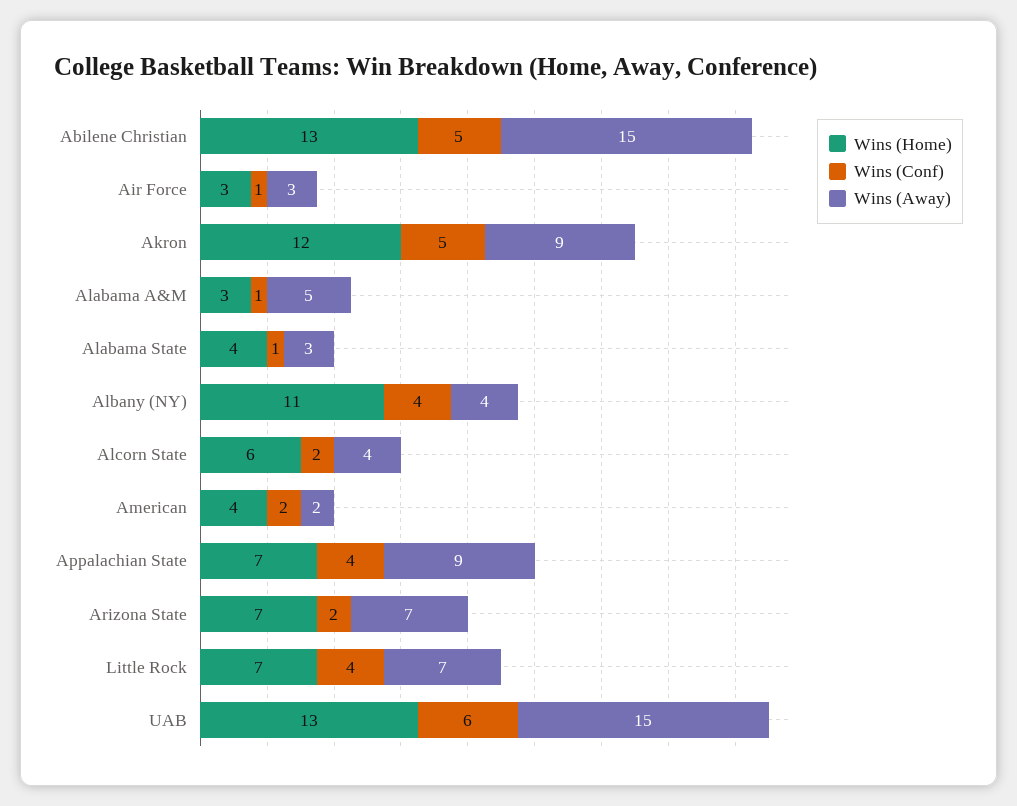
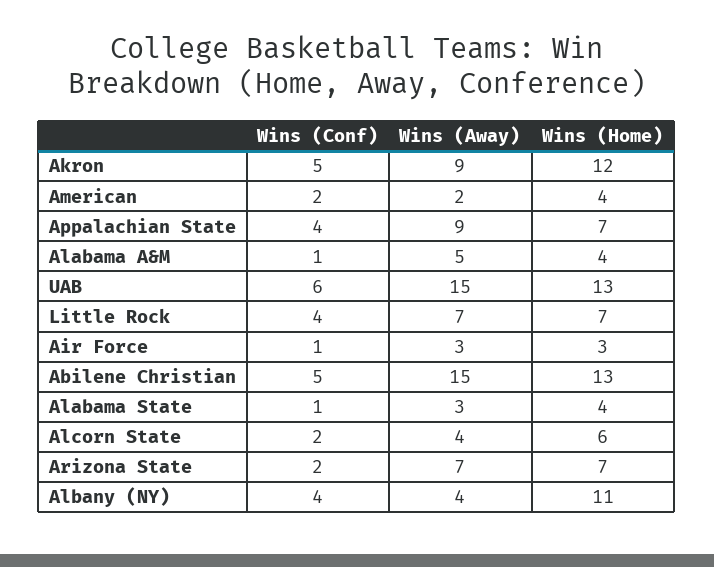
  {
    "Wins (Home)": {
      "Abilene Christian": 13,
      "Air Force": 3,
      "Akron": 12,
-     "Alabama A&M": 3,
+     "Alabama A&M": 4,
      "Alabama State": 4,
      "Albany (NY)": 11,
      "Alcorn State": 6,
      "American": 4,
      "Appalachian State": 7,
      "Arizona State": 7,
      "Little Rock": 7,
      "UAB": 13
    },
    "Wins (Conf)": {
      "Abilene Christian": 5,
      "Air Force": 1,
      "Akron": 5,
      "Alabama A&M": 1,
      "Alabama State": 1,
      "Albany (NY)": 4,
      "Alcorn State": 2,
      "American": 2,
      "Appalachian State": 4,
      "Arizona State": 2,
      "Little Rock": 4,
      "UAB": 6
    },
    "Wins (Away)": {
      "Abilene Christian": 15,
      "Air Force": 3,
      "Akron": 9,
      "Alabama A&M": 5,
      "Alabama State": 3,
      "Albany (NY)": 4,
      "Alcorn State": 4,
      "American": 2,
      "Appalachian State": 9,
      "Arizona State": 7,
      "Little Rock": 7,
      "UAB": 15
    }
  }

